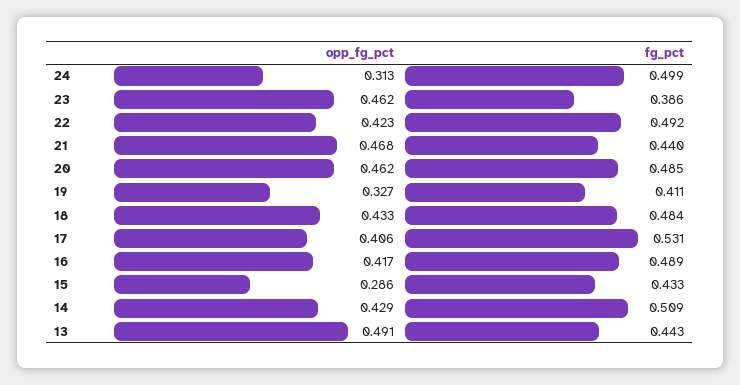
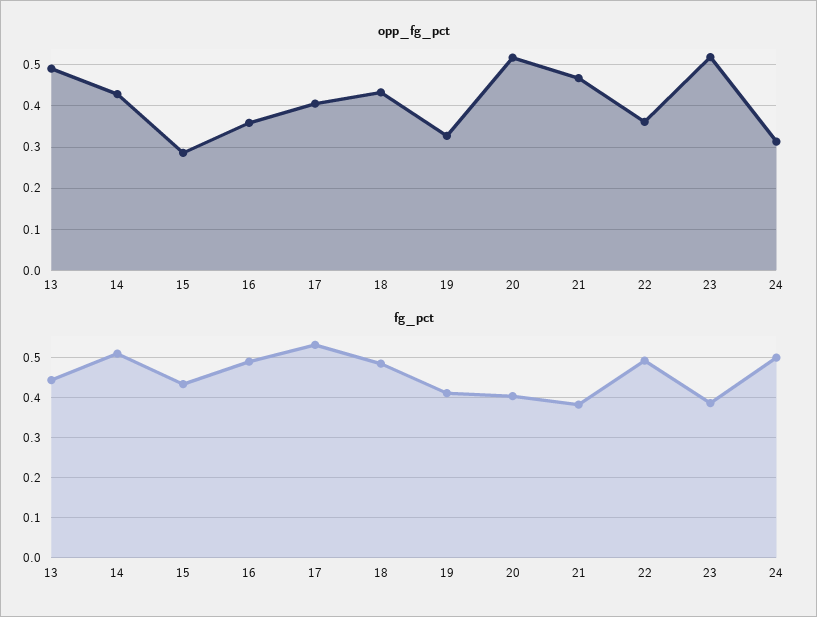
  {
    "opp_fg_pct": {
      "24": 0.313,
-     "23": 0.462,
+     "23": 0.52,
-     "22": 0.423,
+     "22": 0.36,
      "21": 0.468,
-     "20": 0.462,
+     "20": 0.52,
      "19": 0.327,
      "18": 0.433,
      "17": 0.406,
-     "16": 0.417,
+     "16": 0.36,
      "15": 0.286,
      "14": 0.429,
      "13": 0.491
    },
    "fg_pct": {
      "24": 0.499,
      "23": 0.386,
      "22": 0.492,
-     "21": 0.44,
+     "21": 0.38,
-     "20": 0.485,
+     "20": 0.4,
      "19": 0.411,
      "18": 0.484,
      "17": 0.531,
      "16": 0.489,
      "15": 0.433,
      "14": 0.509,
      "13": 0.443
    }
  }

